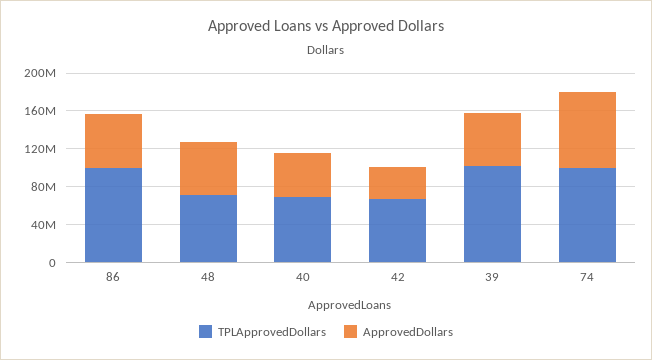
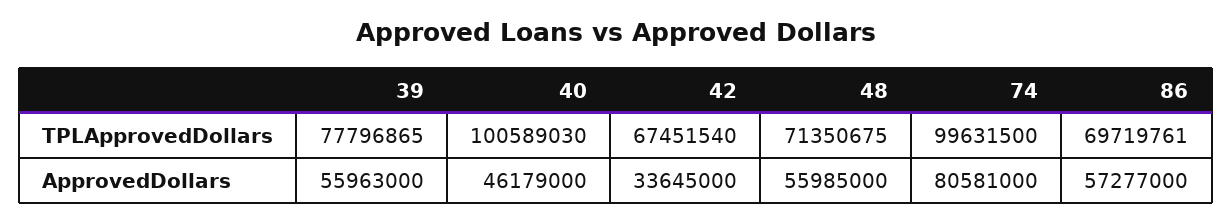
  {
    "TPLApprovedDollars": {
-     "86": 100000000,
+     "86": 69719761,
      "48": 71350675,
-     "40": 70000000,
+     "40": 100589030,
      "42": 67451540,
-     "39": 100000000,
+     "39": 77796865,
      "74": 99631500
    },
    "ApprovedDollars": {
      "86": 57277000,
      "48": 55985000,
      "40": 46179000,
      "42": 33645000,
      "39": 55963000,
      "74": 80581000
    }
  }

